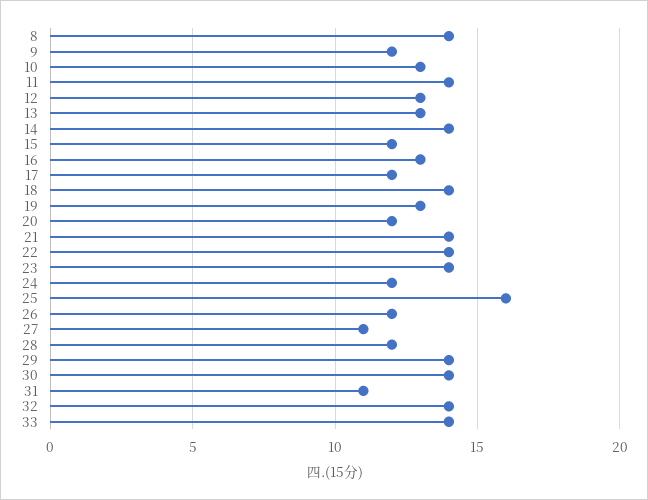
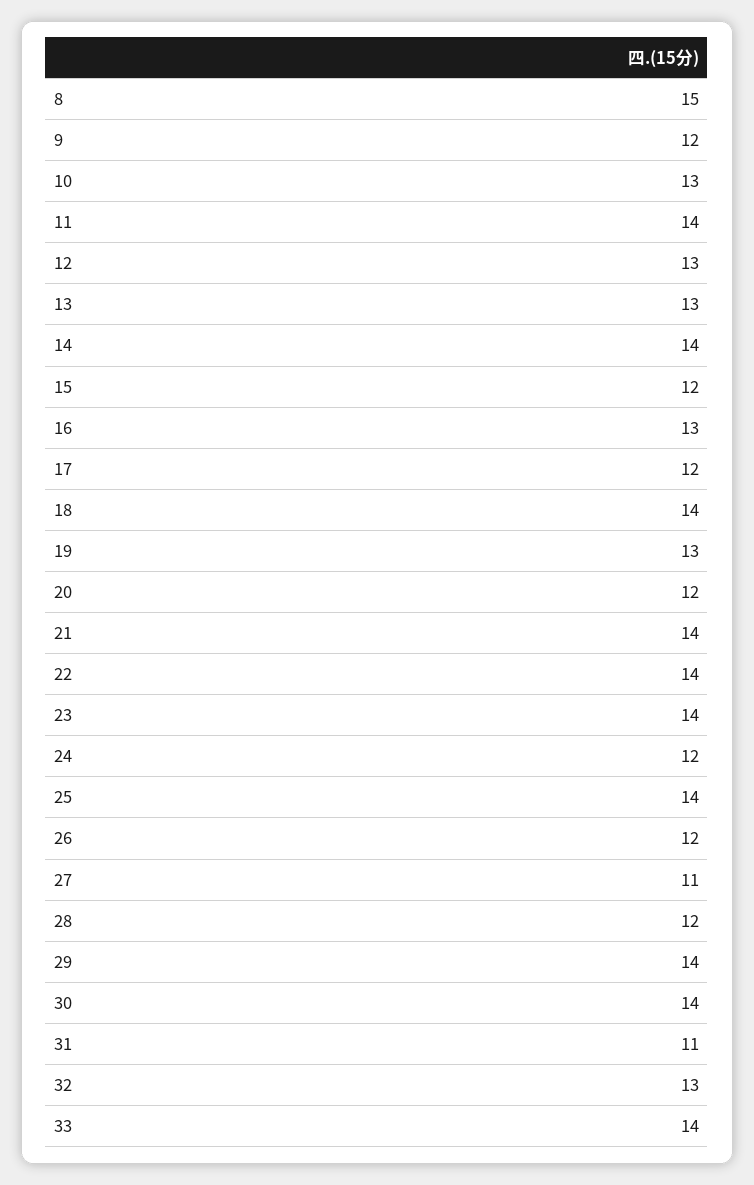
  {
-   "8": 14,
+   "8": 15,
    "9": 12,
    "10": 13,
    "11": 14,
    "12": 13,
    "13": 13,
    "14": 14,
    "15": 12,
    "16": 13,
    "17": 12,
    "18": 14,
    "19": 13,
    "20": 12,
    "21": 14,
    "22": 14,
    "23": 14,
    "24": 12,
-   "25": 16,
+   "25": 14,
    "26": 12,
    "27": 11,
    "28": 12,
    "29": 14,
    "30": 14,
    "31": 11,
-   "32": 14,
+   "32": 13,
    "33": 14
  }

